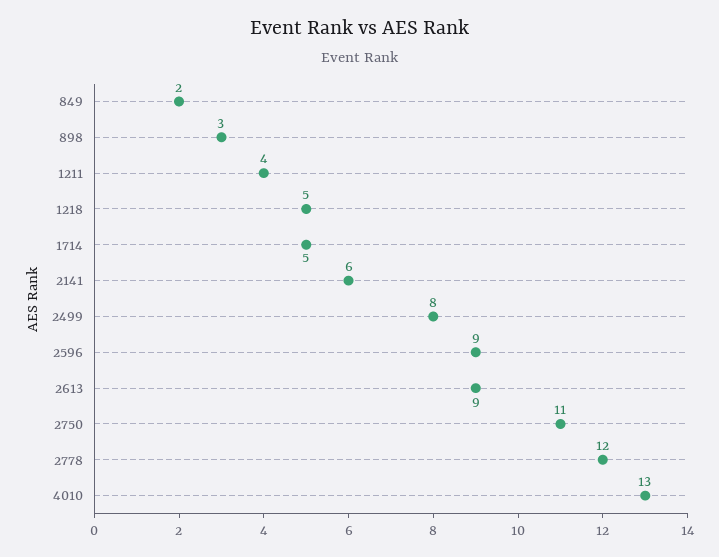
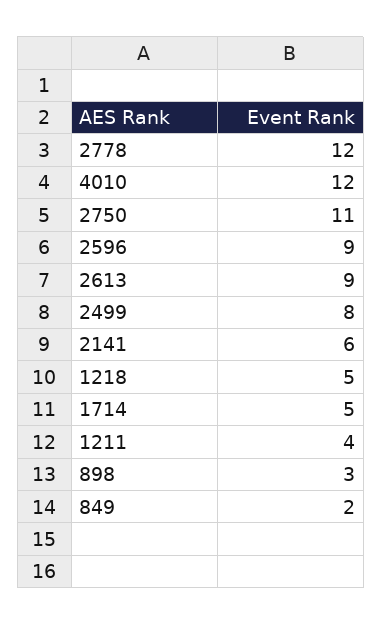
  {
    "849": 2,
    "898": 3,
    "1211": 4,
    "1218": 5,
    "1714": 5,
    "2141": 6,
    "2499": 8,
    "2596": 9,
    "2613": 9,
    "2750": 11,
    "2778": 12,
-   "4010": 13
+   "4010": 12
  }

